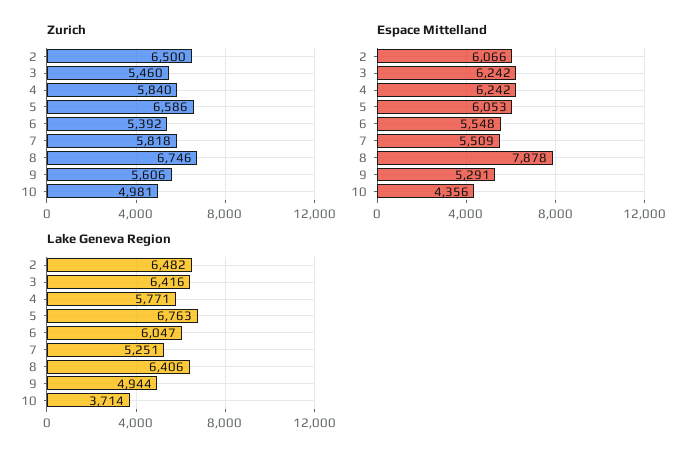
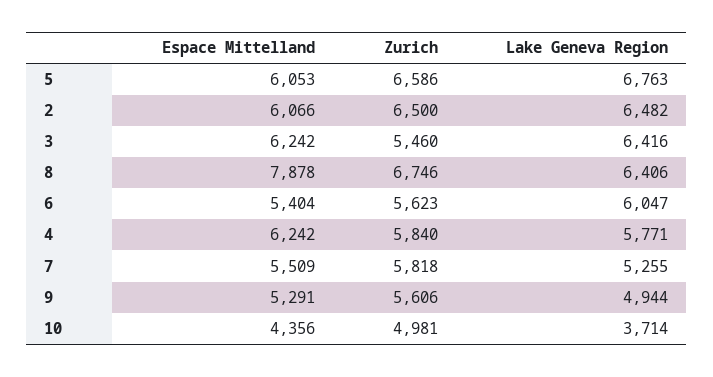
  {
    "Zurich": {
      "2": 6500,
      "3": 5460,
      "4": 5840,
      "5": 6586,
-     "6": 5392,
+     "6": 5623,
      "7": 5818,
      "8": 6746,
      "9": 5606,
      "10": 4981
    },
    "Espace Mittelland": {
      "2": 6066,
      "3": 6242,
      "4": 6242,
      "5": 6053,
-     "6": 5548,
+     "6": 5404,
      "7": 5509,
      "8": 7878,
      "9": 5291,
      "10": 4356
    },
    "Lake Geneva Region": {
      "2": 6482,
      "3": 6416,
      "4": 5771,
      "5": 6763,
      "6": 6047,
-     "7": 5251,
+     "7": 5255,
      "8": 6406,
      "9": 4944,
      "10": 3714
    }
  }

